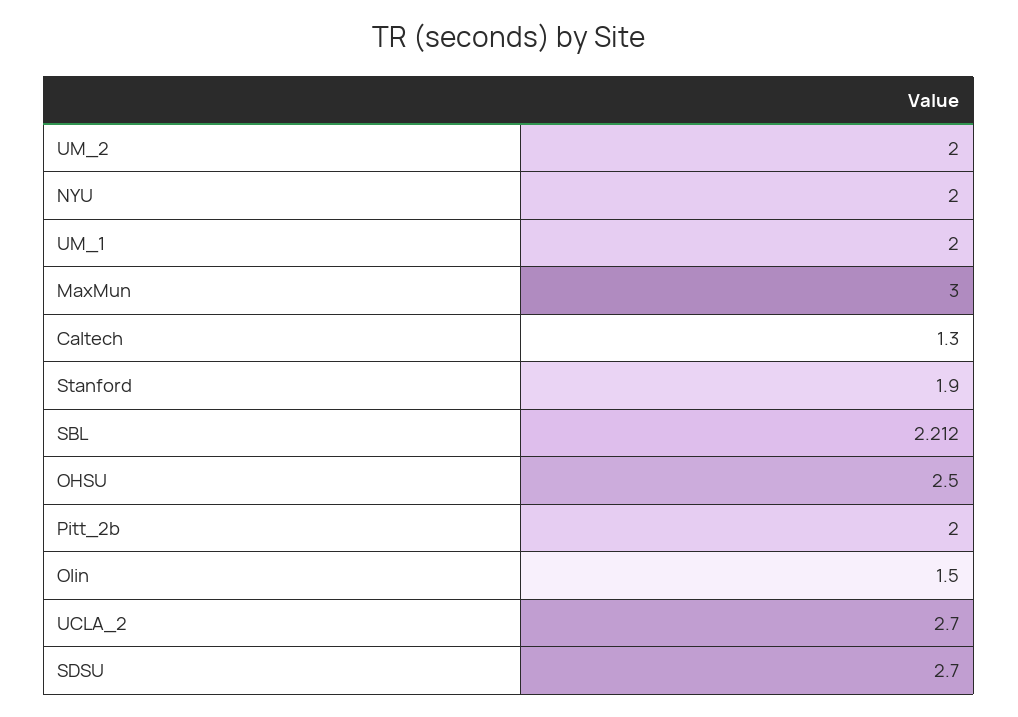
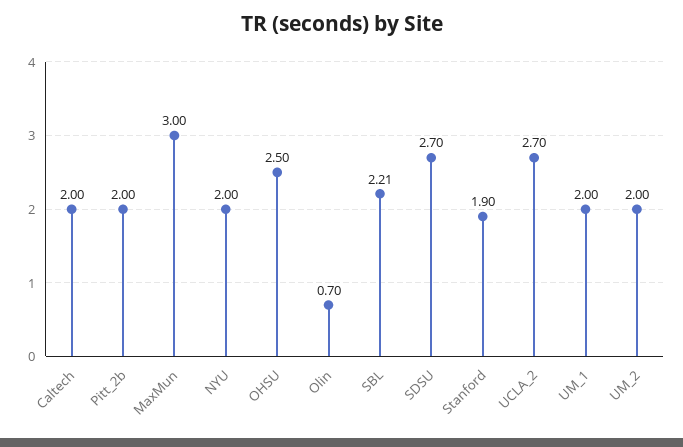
  {
    "UM_2": 2,
    "NYU": 2,
    "UM_1": 2,
    "MaxMun": 3,
-   "Caltech": 1.3,
+   "Caltech": 2,
    "Stanford": 1.9,
    "SBL": 2.212,
    "OHSU": 2.5,
    "Pitt_2b": 2,
-   "Olin": 1.5,
+   "Olin": 0.7,
    "UCLA_2": 2.7,
    "SDSU": 2.7
  }

